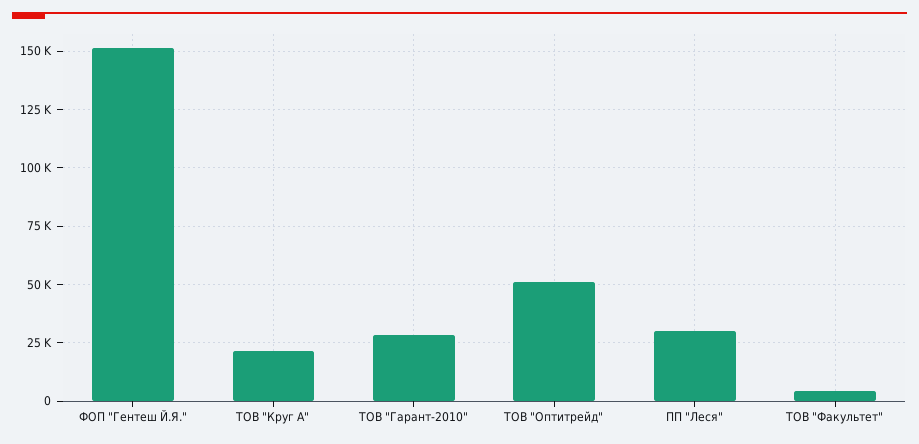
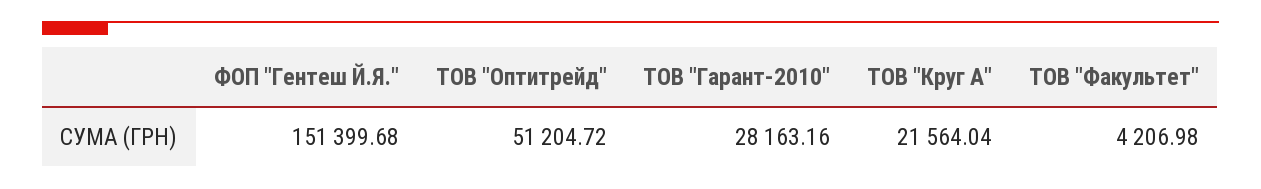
  {
    "ФОП \"Гентеш Й.Я.\"": 151399.68,
    "ТОВ \"Круг А\"": 21564.04,
    "ТОВ \"Гарант-2010\"": 28163.16,
    "ТОВ \"Оптитрейд\"": 51204.72,
-   "ПП \"Леся\"": 30000,
    "ТОВ \"Факультет\"": 4206.98
  }

